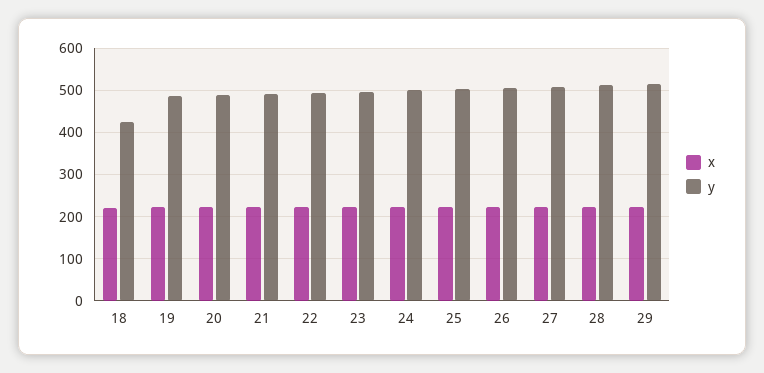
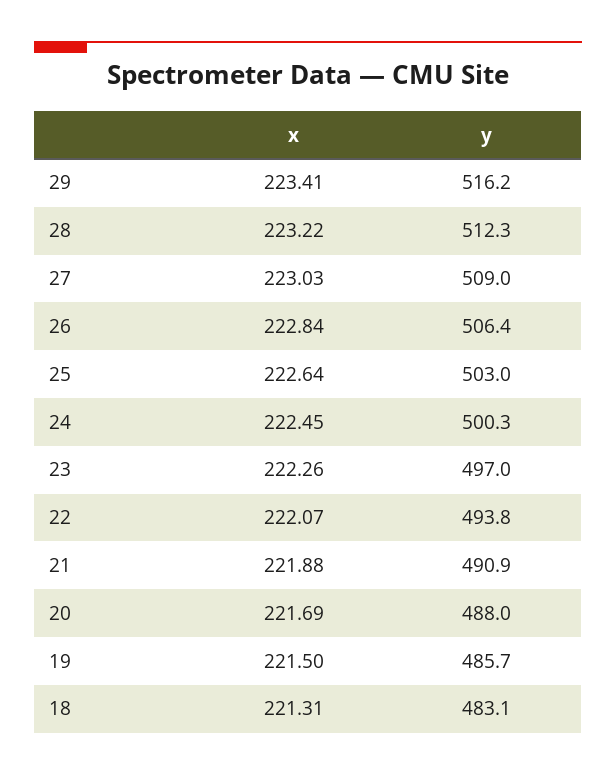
  {
    "x": {
      "18": 221.31,
      "19": 221.5,
      "20": 221.69,
      "21": 221.88,
      "22": 222.07,
      "23": 222.26,
      "24": 222.45,
      "25": 222.64,
      "26": 222.84,
      "27": 223.03,
      "28": 223.22,
      "29": 223.41
    },
    "y": {
-     "18": 420,
+     "18": 483.1,
      "19": 485.7,
      "20": 488,
      "21": 490.9,
      "22": 493.8,
      "23": 497,
      "24": 500.3,
      "25": 503,
      "26": 506.4,
      "27": 509,
      "28": 512.3,
      "29": 516.2
    }
  }

